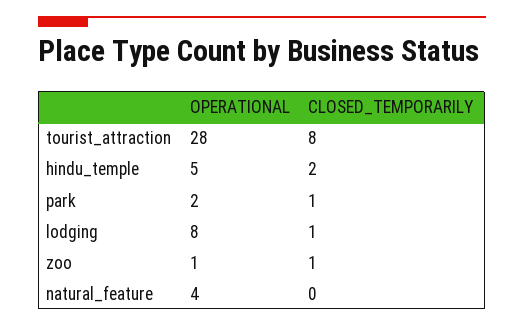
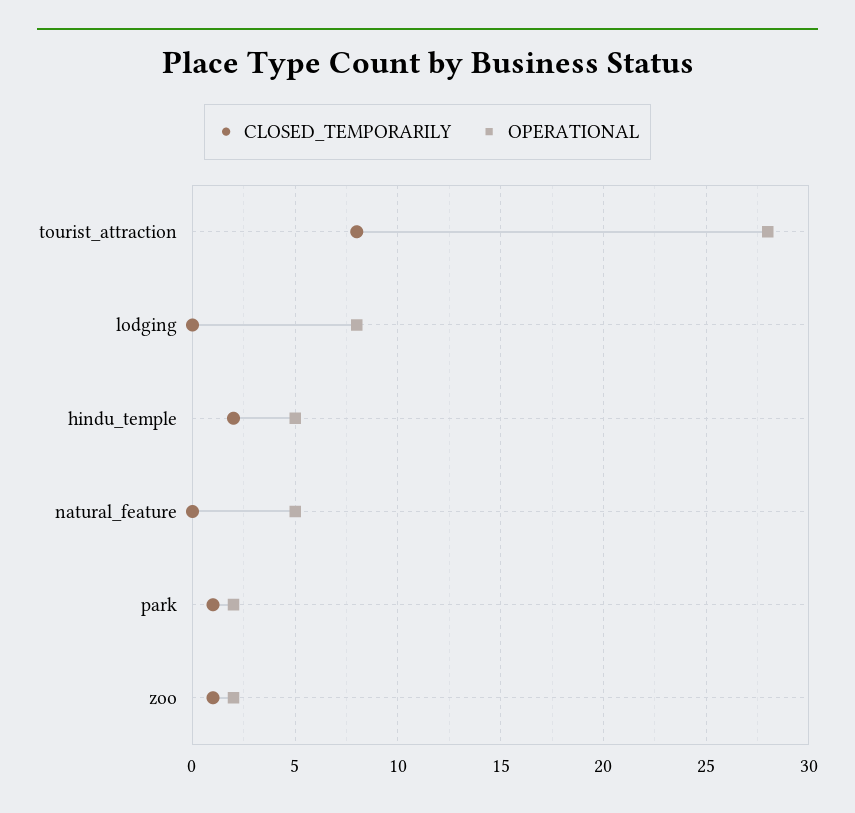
  {
    "OPERATIONAL": {
      "tourist_attraction": 28,
      "hindu_temple": 5,
      "park": 2,
      "lodging": 8,
-     "zoo": 1,
+     "zoo": 2,
-     "natural_feature": 4
+     "natural_feature": 5
    },
    "CLOSED_TEMPORARILY": {
      "tourist_attraction": 8,
      "hindu_temple": 2,
      "park": 1,
-     "lodging": 1,
+     "lodging": 0,
      "zoo": 1,
      "natural_feature": 0
    }
  }

